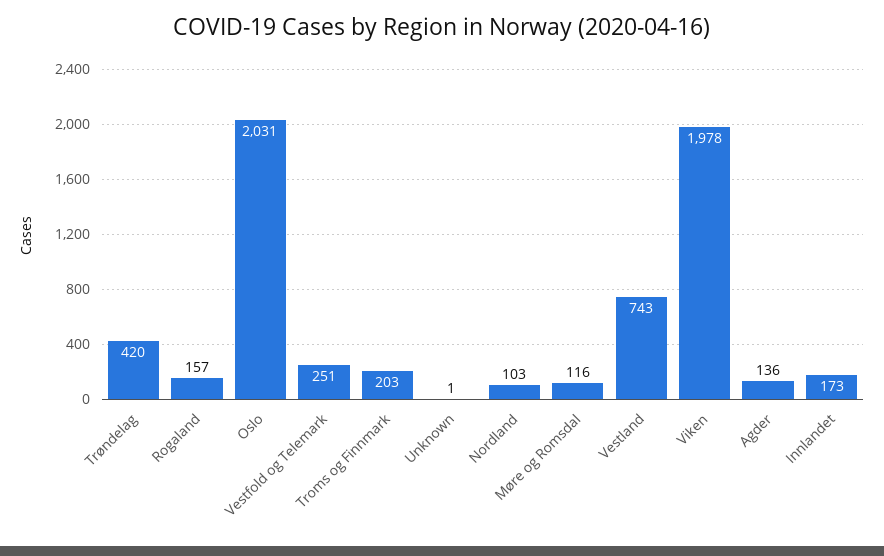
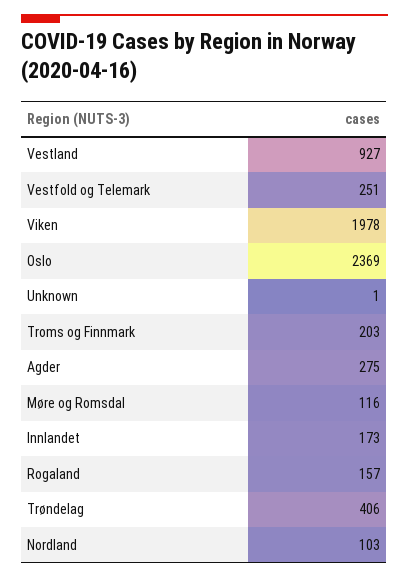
  {
-   "Trøndelag": 420,
+   "Trøndelag": 406,
    "Rogaland": 157,
-   "Oslo": 2031,
+   "Oslo": 2369,
    "Vestfold og Telemark": 251,
    "Troms og Finnmark": 203,
    "Unknown": 1,
    "Nordland": 103,
    "Møre og Romsdal": 116,
-   "Vestland": 743,
+   "Vestland": 927,
    "Viken": 1978,
-   "Agder": 136,
+   "Agder": 275,
    "Innlandet": 173
  }

